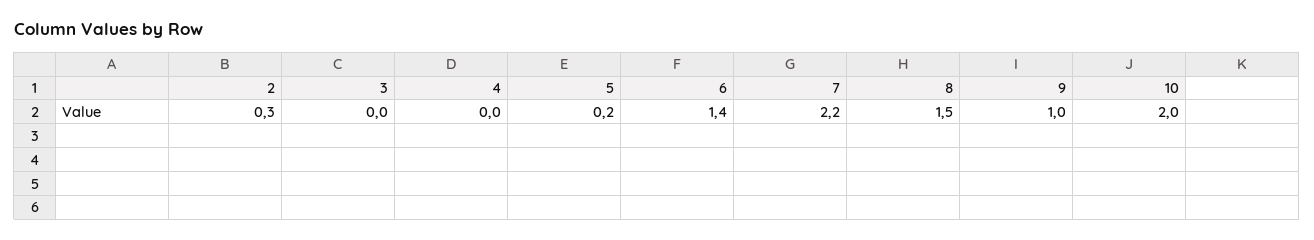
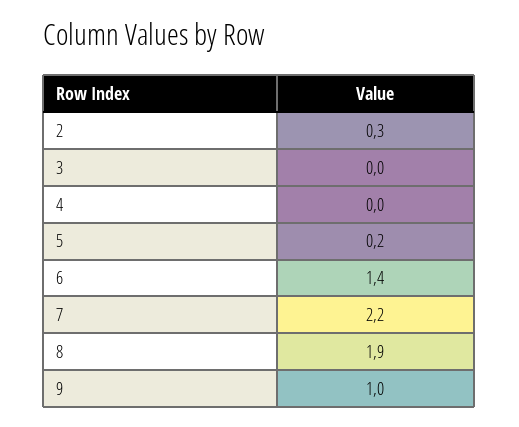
  {
    "2": 0.3,
    "3": 0,
    "4": 0,
    "5": 0.2,
    "6": 1.4,
    "7": 2.2,
-   "8": 1.5,
+   "8": 1.9,
-   "9": 1,
+   "9": 1
-   "10": 2
  }

